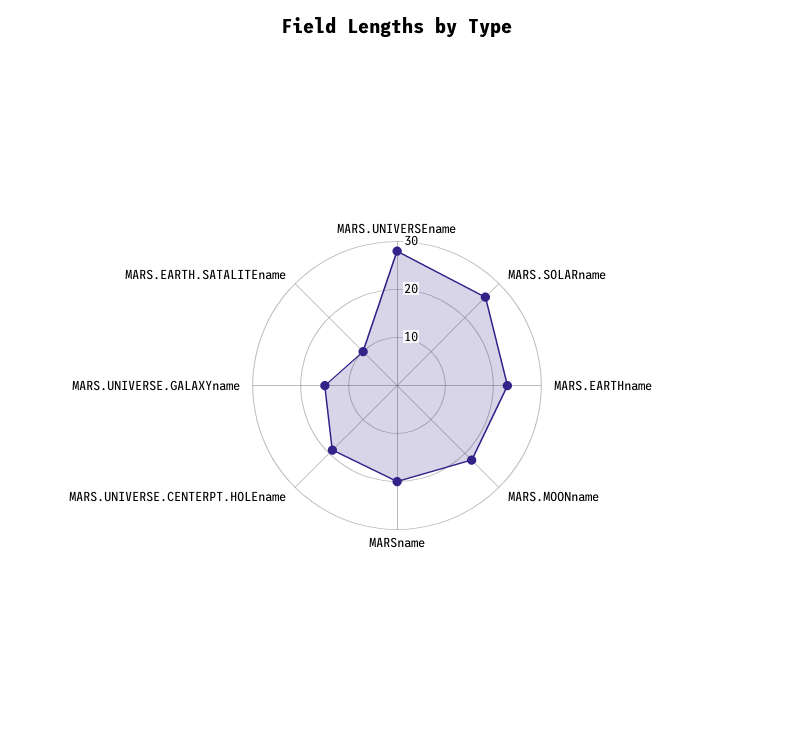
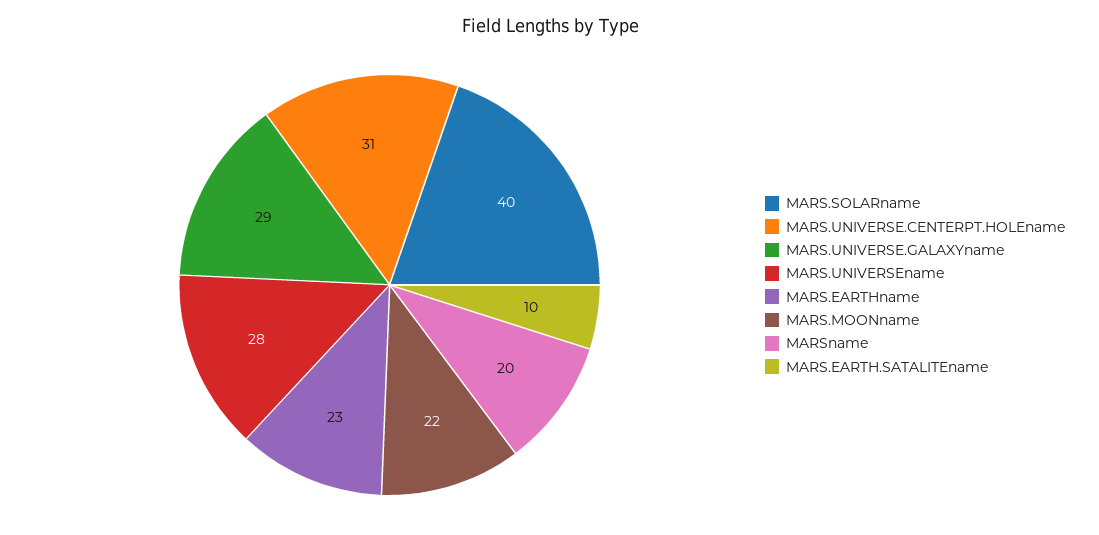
  {
    "MARS.UNIVERSEname": 28,
-   "MARS.SOLARname": 25,
+   "MARS.SOLARname": 40,
    "MARS.EARTHname": 23,
    "MARS.MOONname": 22,
    "MARSname": 20,
-   "MARS.UNIVERSE.CENTERPT.HOLEname": 20,
+   "MARS.UNIVERSE.CENTERPT.HOLEname": 31,
-   "MARS.UNIVERSE.GALAXYname": 15,
+   "MARS.UNIVERSE.GALAXYname": 29,
    "MARS.EARTH.SATALITEname": 10
  }

